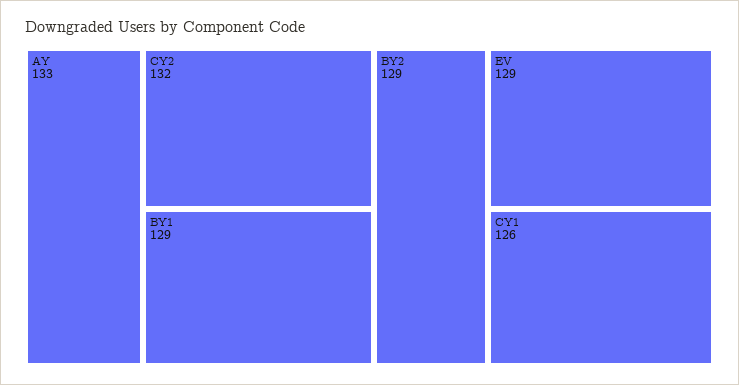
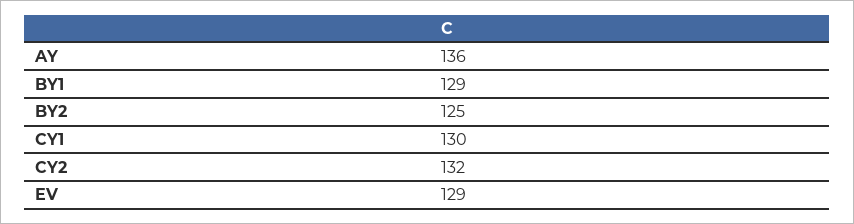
  {
-   "AY": 133,
+   "AY": 136,
    "CY2": 132,
    "BY1": 129,
-   "BY2": 129,
+   "BY2": 125,
    "EV": 129,
-   "CY1": 126
+   "CY1": 130
  }

